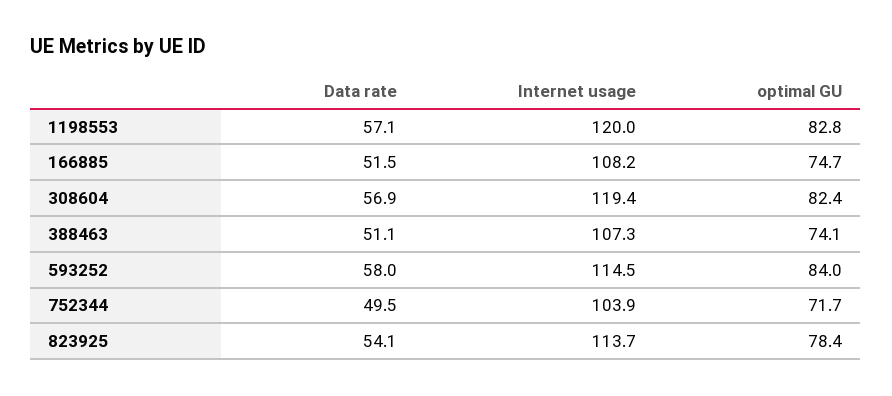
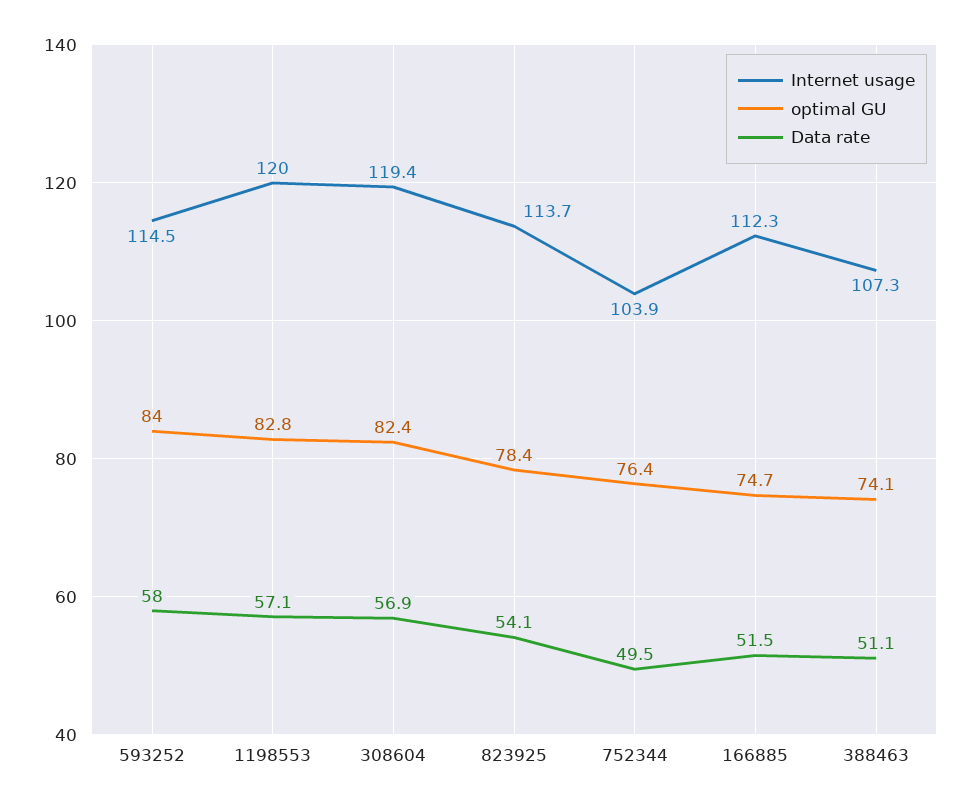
  {
    "Data rate": {
      "1198553": 57.1,
      "166885": 51.5,
      "308604": 56.9,
      "388463": 51.1,
      "593252": 58,
      "752344": 49.5,
      "823925": 54.1
    },
    "Internet usage": {
      "1198553": 120,
-     "166885": 108.2,
+     "166885": 112.3,
      "308604": 119.4,
      "388463": 107.3,
      "593252": 114.5,
      "752344": 103.9,
      "823925": 113.7
    },
    "optimal GU": {
      "1198553": 82.8,
      "166885": 74.7,
      "308604": 82.4,
      "388463": 74.1,
      "593252": 84,
-     "752344": 71.7,
+     "752344": 76.4,
      "823925": 78.4
    }
  }

